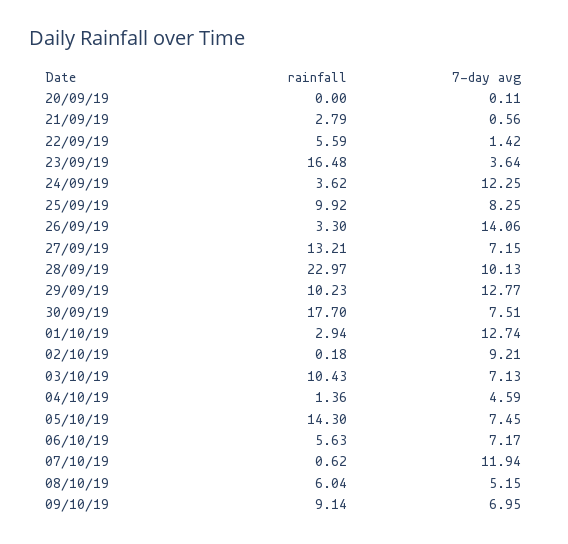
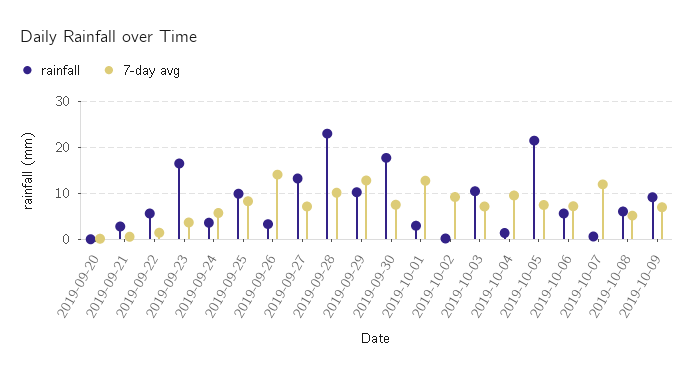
  {
    "rainfall": {
      "20/09/19": 0,
      "21/09/19": 2.79,
      "22/09/19": 5.59,
      "23/09/19": 16.48,
      "24/09/19": 3.62,
      "25/09/19": 9.92,
      "26/09/19": 3.3,
      "27/09/19": 13.21,
      "28/09/19": 22.97,
      "29/09/19": 10.23,
      "30/09/19": 17.7,
      "01/10/19": 2.94,
      "02/10/19": 0.18,
      "03/10/19": 10.43,
      "04/10/19": 1.36,
-     "05/10/19": 14.3,
+     "05/10/19": 22,
      "06/10/19": 5.63,
      "07/10/19": 0.62,
      "08/10/19": 6.04,
      "09/10/19": 9.14
    },
    "7-day avg": {
      "20/09/19": 0.11,
      "21/09/19": 0.56,
      "22/09/19": 1.42,
      "23/09/19": 3.64,
-     "24/09/19": 12.25,
+     "24/09/19": 6,
      "25/09/19": 8.25,
      "26/09/19": 14.06,
      "27/09/19": 7.15,
      "28/09/19": 10.13,
      "29/09/19": 12.77,
      "30/09/19": 7.51,
      "01/10/19": 12.74,
      "02/10/19": 9.21,
      "03/10/19": 7.13,
-     "04/10/19": 4.59,
+     "04/10/19": 10,
      "05/10/19": 7.45,
      "06/10/19": 7.17,
      "07/10/19": 11.94,
      "08/10/19": 5.15,
      "09/10/19": 6.95
    }
  }

